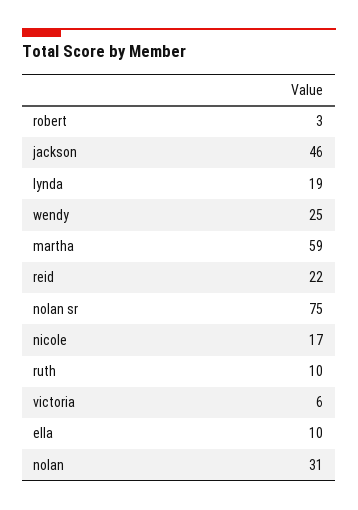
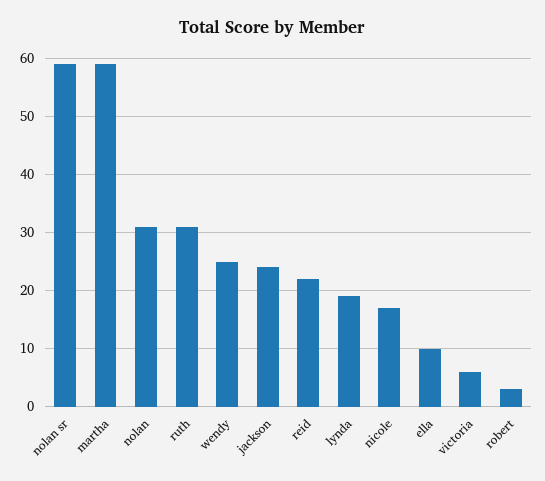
  {
    "robert": 3,
-   "jackson": 46,
+   "jackson": 25,
    "lynda": 19,
    "wendy": 25,
    "martha": 59,
    "reid": 22,
-   "nolan sr": 75,
+   "nolan sr": 60,
    "nicole": 17,
-   "ruth": 10,
+   "ruth": 30,
    "victoria": 6,
    "ella": 10,
    "nolan": 31
  }

